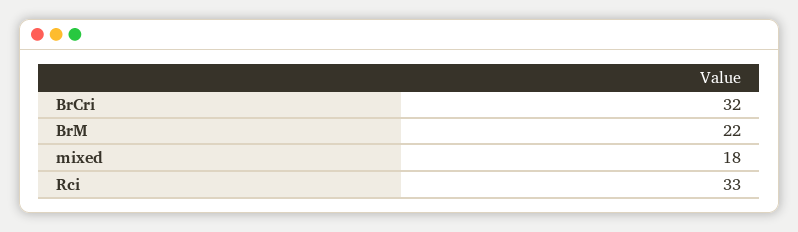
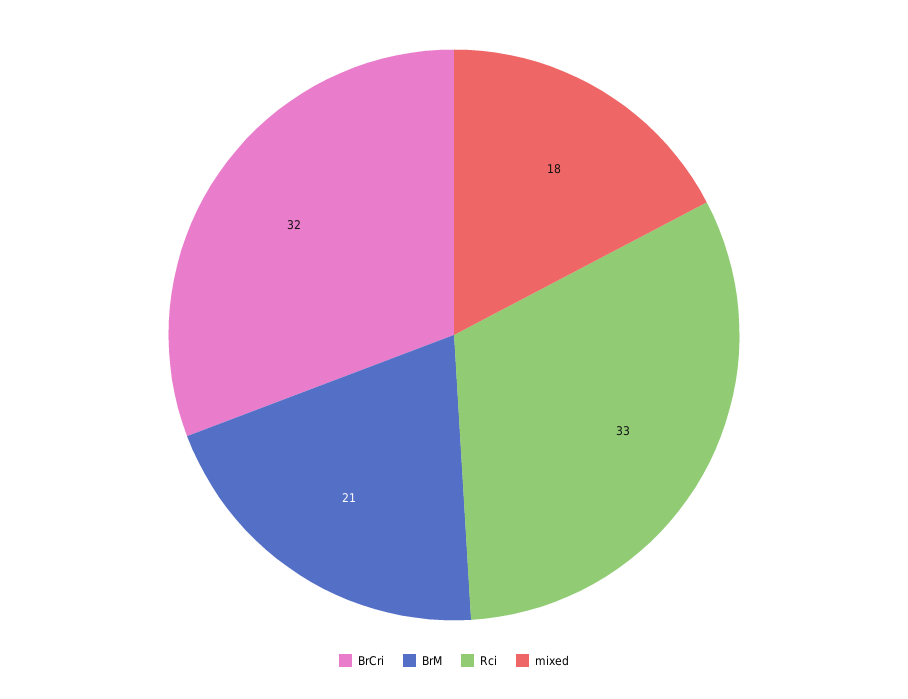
  {
    "BrCri": 32,
-   "BrM": 22,
+   "BrM": 21,
    "mixed": 18,
    "Rci": 33
  }

